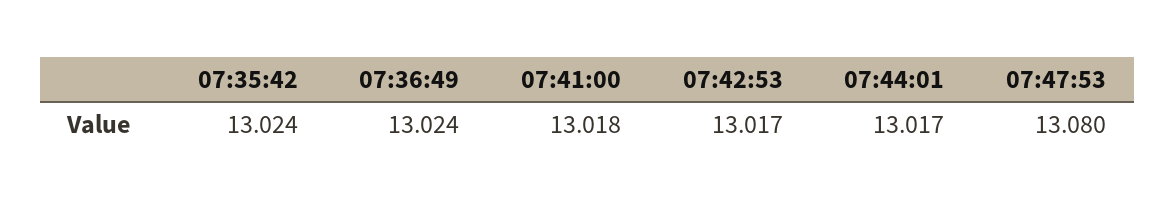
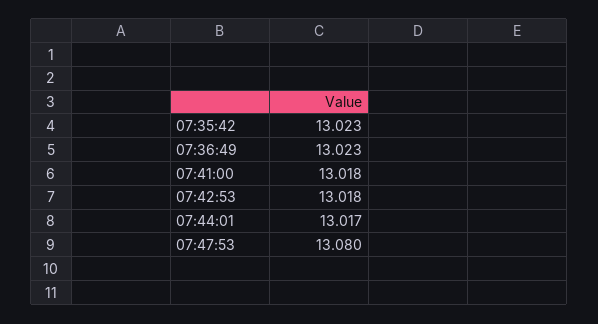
  {
-   "07:35:42": 13.024,
+   "07:35:42": 13.023,
-   "07:36:49": 13.024,
+   "07:36:49": 13.023,
    "07:41:00": 13.018,
-   "07:42:53": 13.017,
+   "07:42:53": 13.018,
    "07:44:01": 13.017,
    "07:47:53": 13.08
  }

